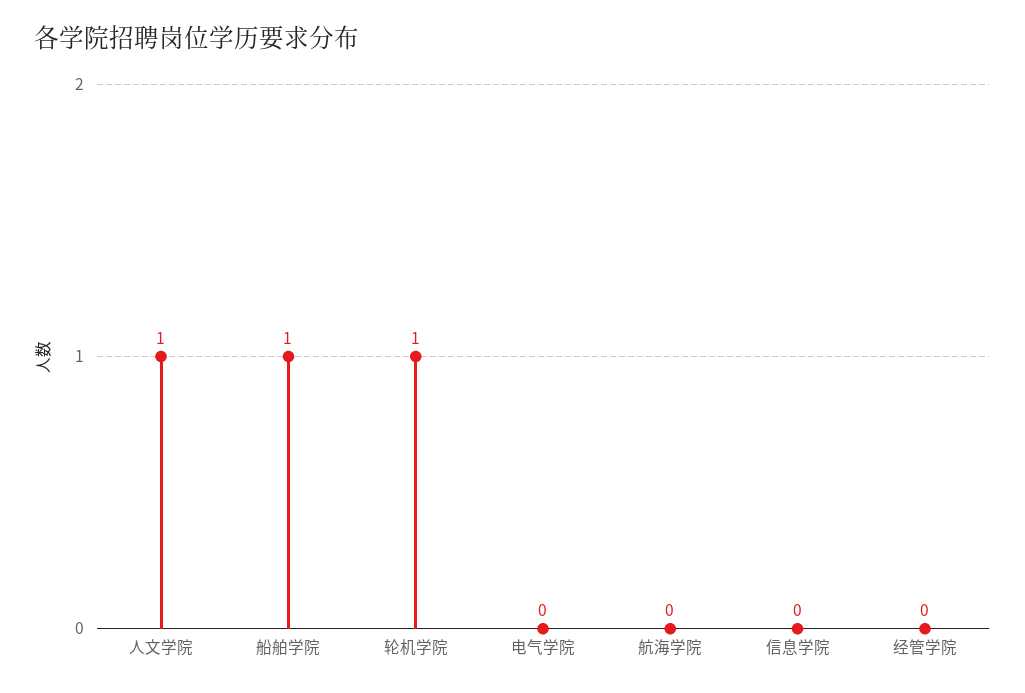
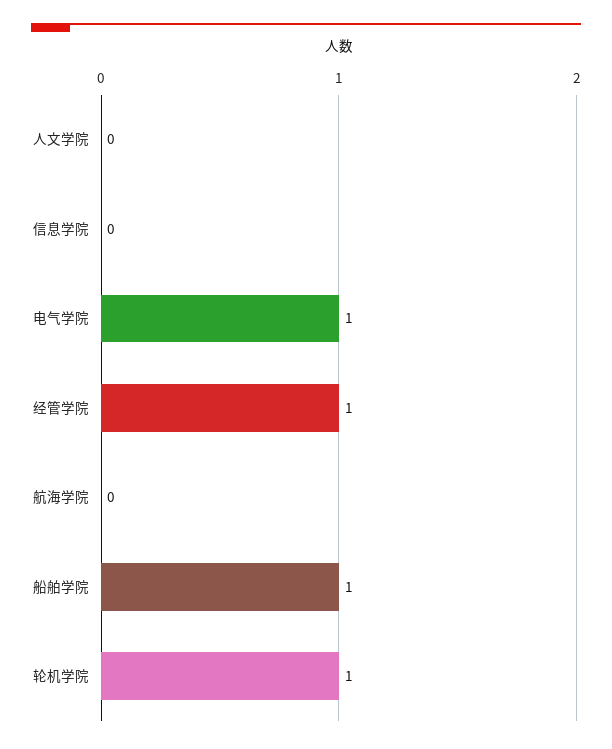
  {
-   "人文学院": 1,
+   "人文学院": 0,
    "船舶学院": 1,
    "轮机学院": 1,
-   "电气学院": 0,
+   "电气学院": 1,
    "航海学院": 0,
    "信息学院": 0,
-   "经管学院": 0
+   "经管学院": 1
  }

